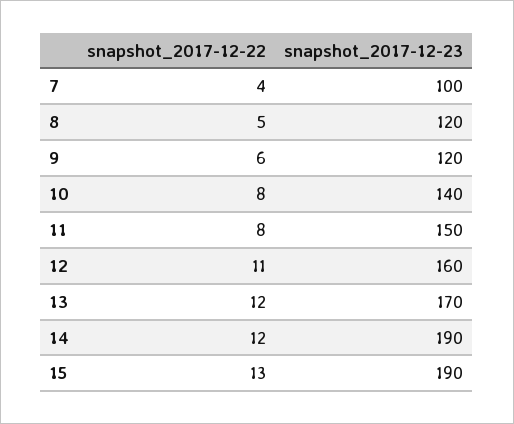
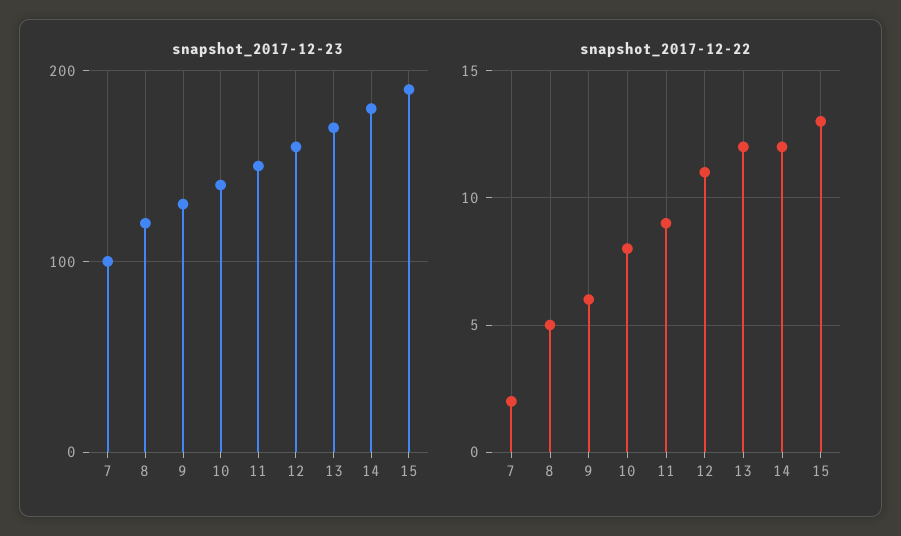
  {
    "snapshot_2017-12-22": {
-     "7": 4,
+     "7": 2,
      "8": 5,
      "9": 6,
      "10": 8,
-     "11": 8,
+     "11": 9,
      "12": 11,
      "13": 12,
      "14": 12,
      "15": 13
    },
    "snapshot_2017-12-23": {
      "7": 100,
      "8": 120,
-     "9": 120,
+     "9": 130,
      "10": 140,
      "11": 150,
      "12": 160,
      "13": 170,
-     "14": 190,
+     "14": 180,
      "15": 190
    }
  }

